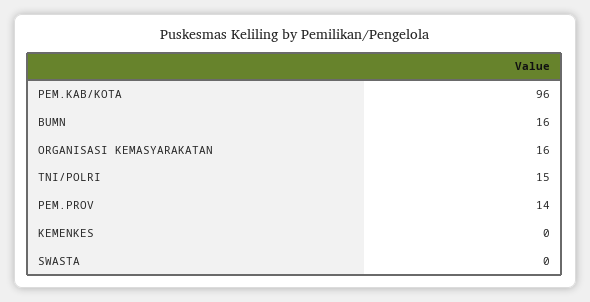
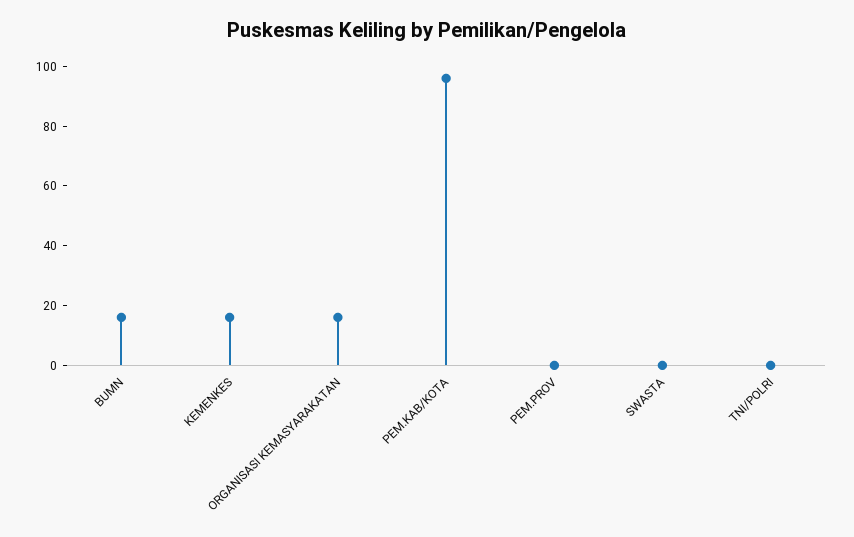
  {
    "PEM.KAB/KOTA": 96,
    "BUMN": 16,
    "ORGANISASI KEMASYARAKATAN": 16,
-   "TNI/POLRI": 15,
+   "TNI/POLRI": 0,
-   "PEM.PROV": 14,
+   "PEM.PROV": 0,
-   "KEMENKES": 0,
+   "KEMENKES": 15,
    "SWASTA": 0
  }

